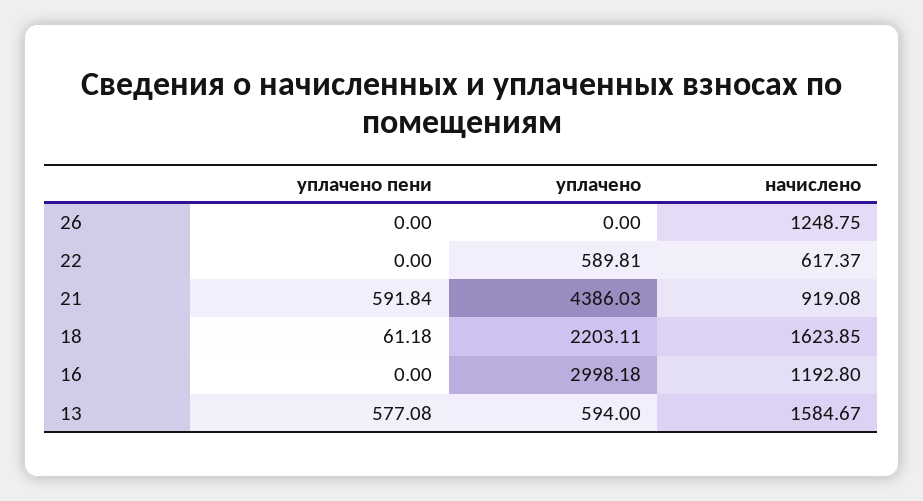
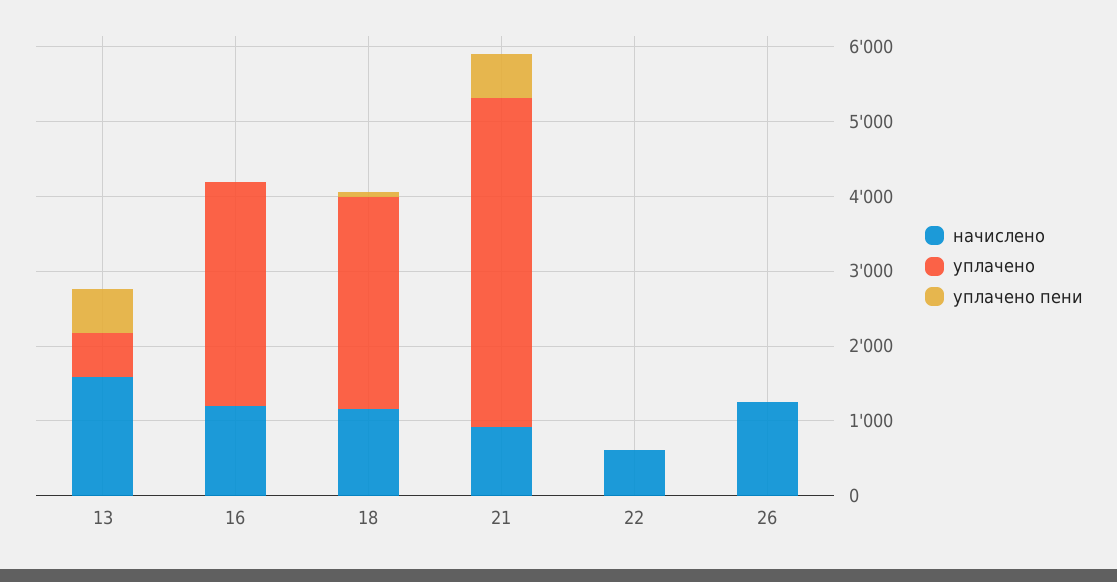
  {
    "уплачено пени": {
      "26": 0,
      "22": 0,
      "21": 591.84,
      "18": 61.18,
      "16": 0,
      "13": 577.08
    },
    "уплачено": {
      "26": 0,
-     "22": 589.81,
+     "22": 0,
      "21": 4386.03,
-     "18": 2203.11,
+     "18": 2800,
      "16": 2998.18,
      "13": 594
    },
    "начислено": {
      "26": 1248.75,
      "22": 617.37,
      "21": 919.08,
-     "18": 1623.85,
+     "18": 1200,
      "16": 1192.8,
      "13": 1584.67
    }
  }

